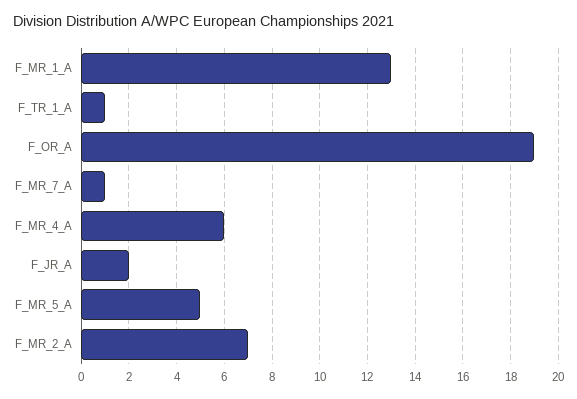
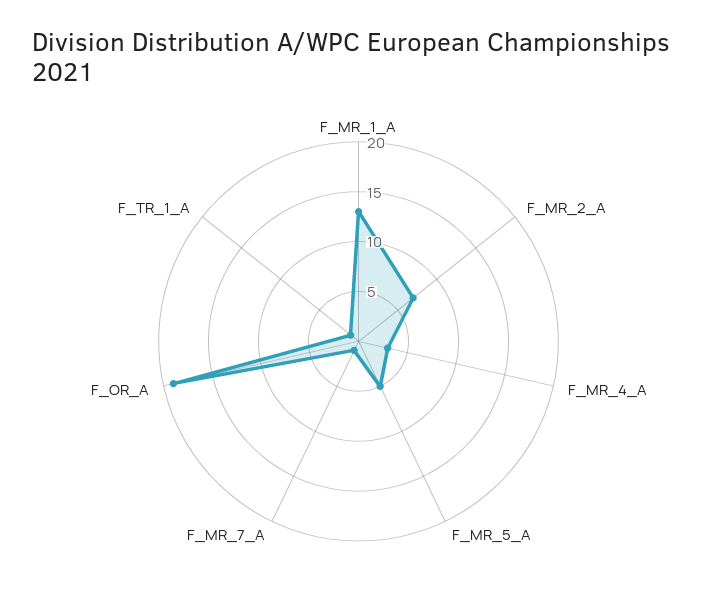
  {
    "F_MR_1_A": 13,
    "F_TR_1_A": 1,
    "F_OR_A": 19,
    "F_MR_7_A": 1,
-   "F_MR_4_A": 6,
+   "F_MR_4_A": 3,
-   "F_JR_A": 2,
    "F_MR_5_A": 5,
    "F_MR_2_A": 7
  }

